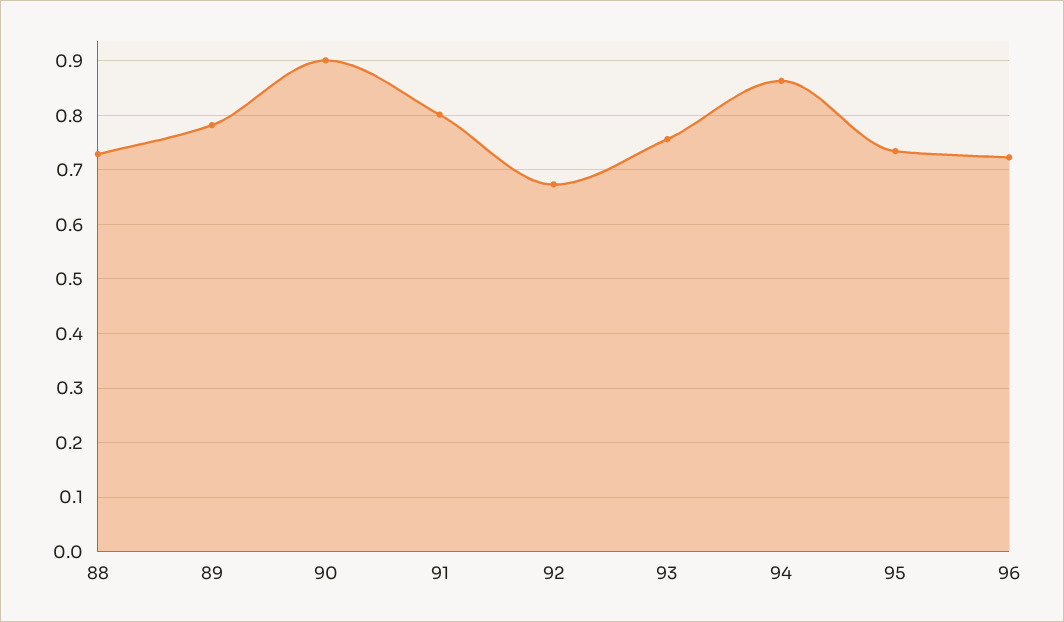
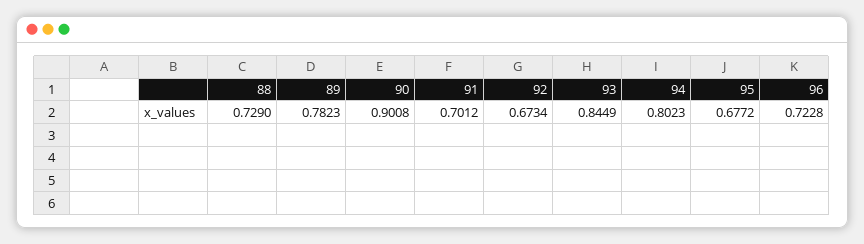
  {
    "88": 0.729,
    "89": 0.7823,
    "90": 0.9008,
-   "91": 0.8,
+   "91": 0.7012,
    "92": 0.6734,
-   "93": 0.76,
+   "93": 0.8449,
-   "94": 0.86,
+   "94": 0.8023,
-   "95": 0.74,
+   "95": 0.6772,
    "96": 0.7228
  }

